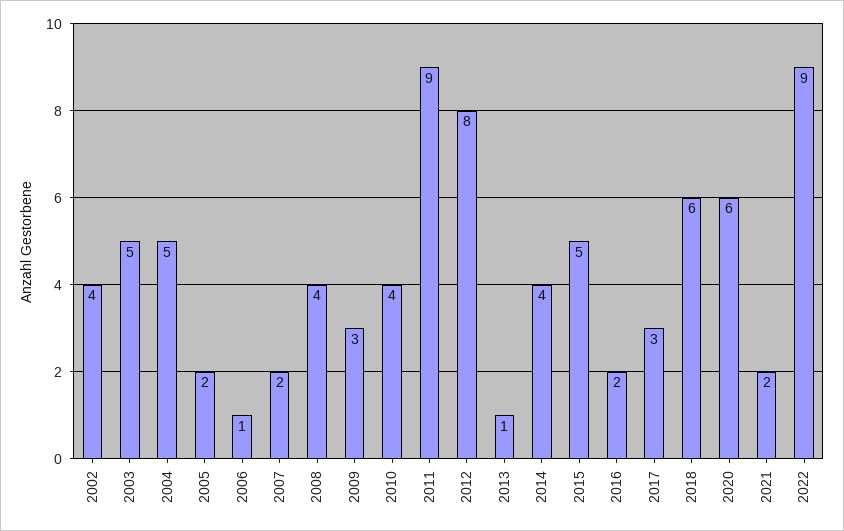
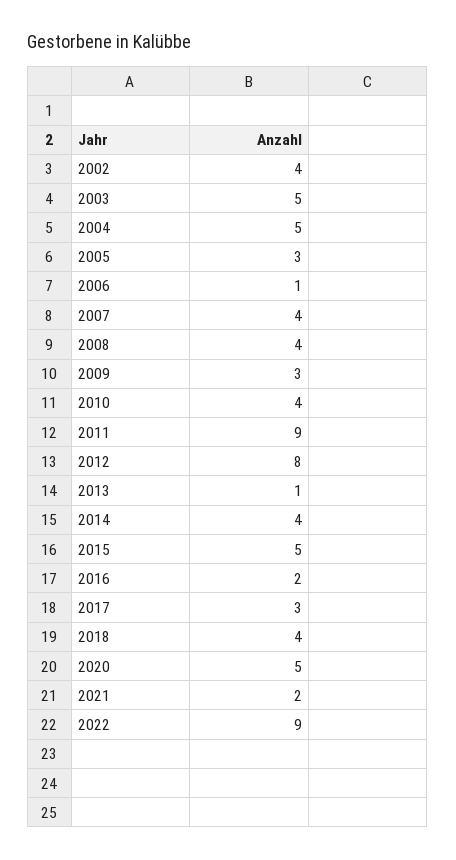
  {
    "2002": 4,
    "2003": 5,
    "2004": 5,
-   "2005": 2,
+   "2005": 3,
    "2006": 1,
-   "2007": 2,
+   "2007": 4,
    "2008": 4,
    "2009": 3,
    "2010": 4,
    "2011": 9,
    "2012": 8,
    "2013": 1,
    "2014": 4,
    "2015": 5,
    "2016": 2,
    "2017": 3,
-   "2018": 6,
+   "2018": 4,
-   "2020": 6,
+   "2020": 5,
    "2021": 2,
    "2022": 9
  }

